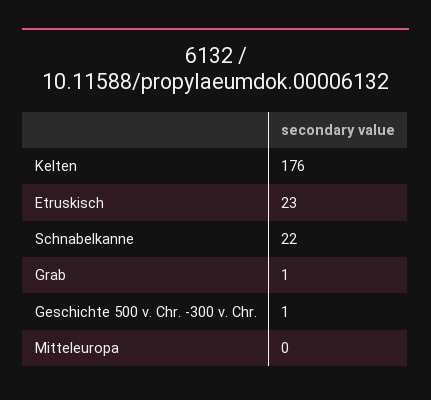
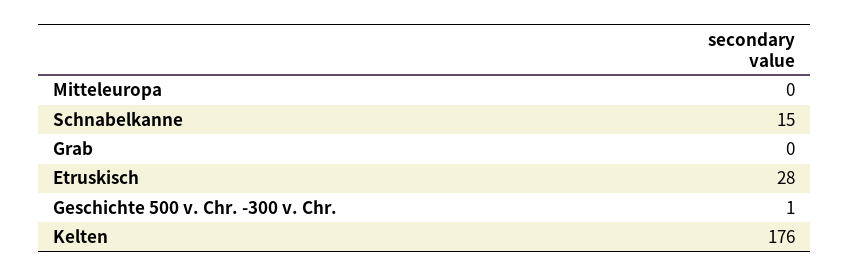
  {
    "Kelten": 176,
-   "Etruskisch": 23,
+   "Etruskisch": 28,
-   "Schnabelkanne": 22,
+   "Schnabelkanne": 15,
-   "Grab": 1,
+   "Grab": 0,
    "Geschichte 500 v. Chr. -300 v. Chr.": 1,
    "Mitteleuropa": 0
  }

